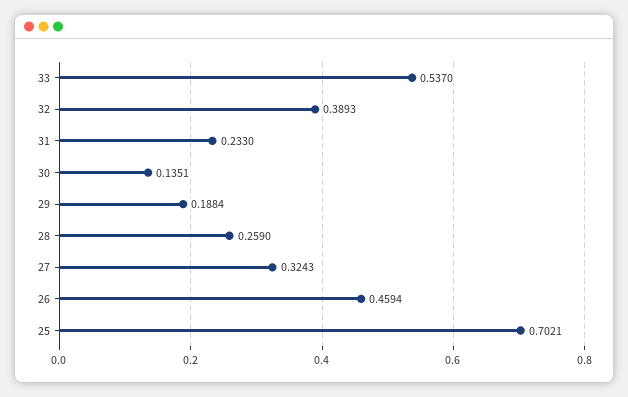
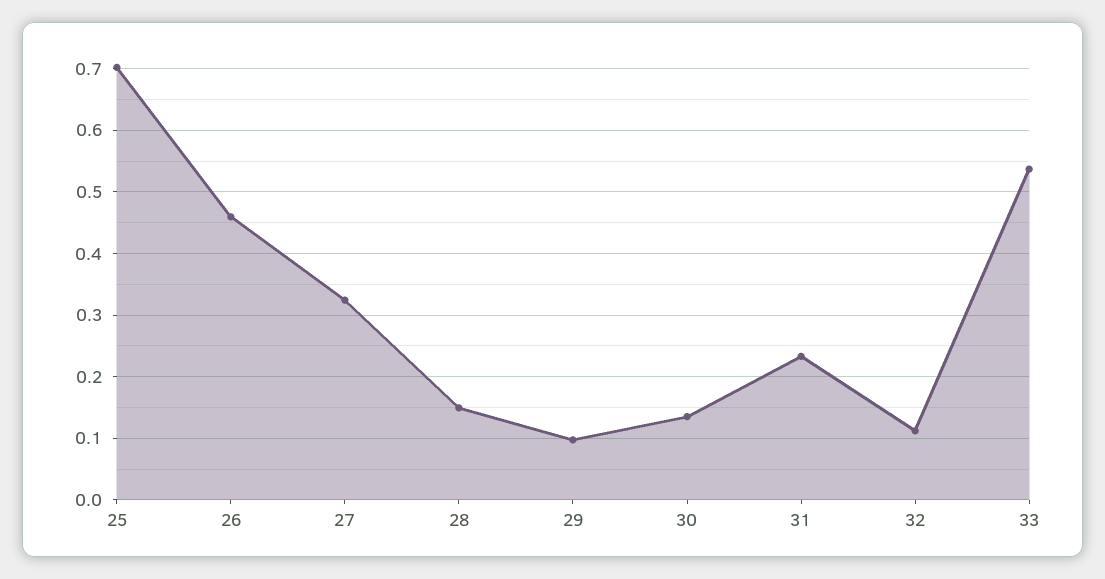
  {
    "33": 0.537,
-   "32": 0.3893,
+   "32": 0.11,
    "31": 0.233,
    "30": 0.1351,
-   "29": 0.1884,
+   "29": 0.1,
-   "28": 0.259,
+   "28": 0.15,
    "27": 0.3243,
    "26": 0.4594,
    "25": 0.7021
  }

